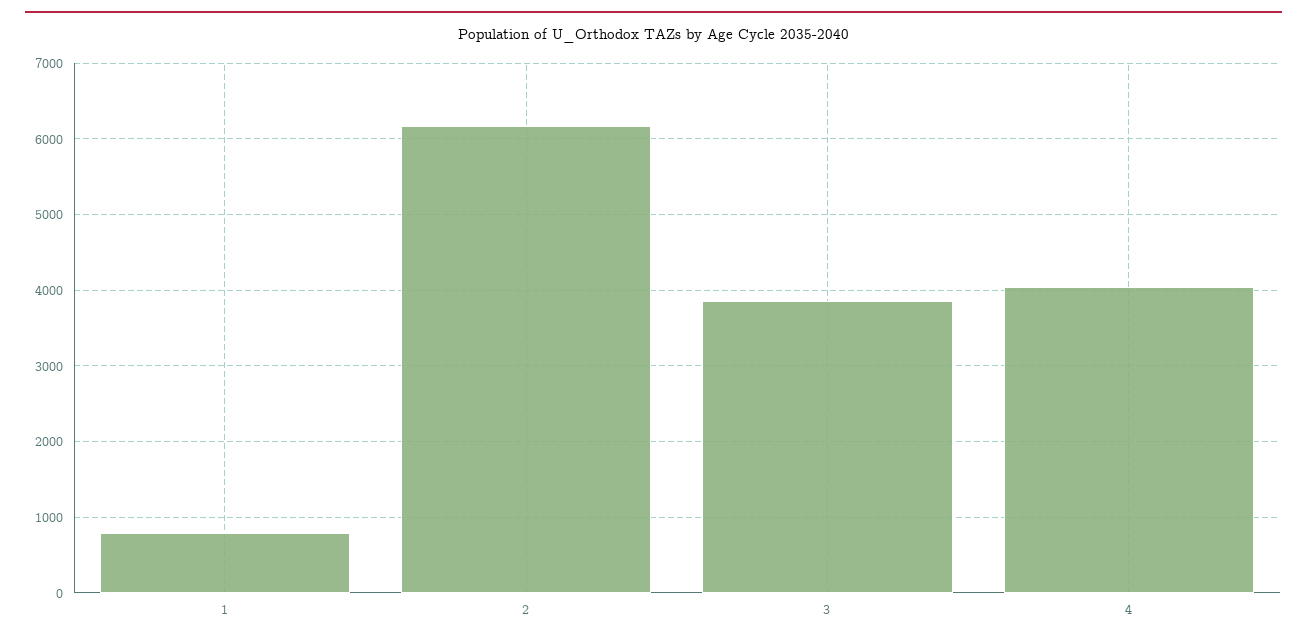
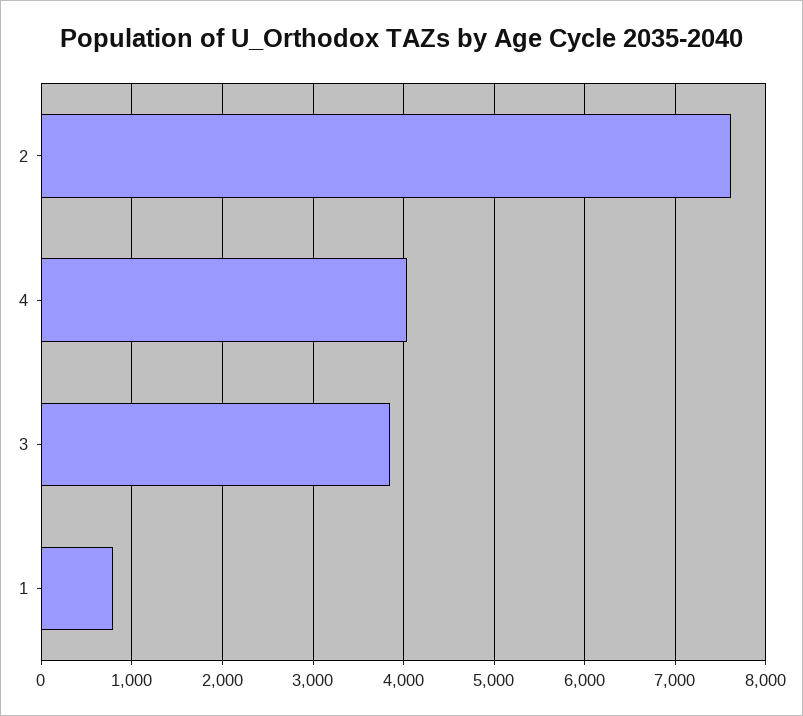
  {
    "1": 800,
-   "2": 6200,
+   "2": 7600,
    "3": 3900,
    "4": 4000
  }

